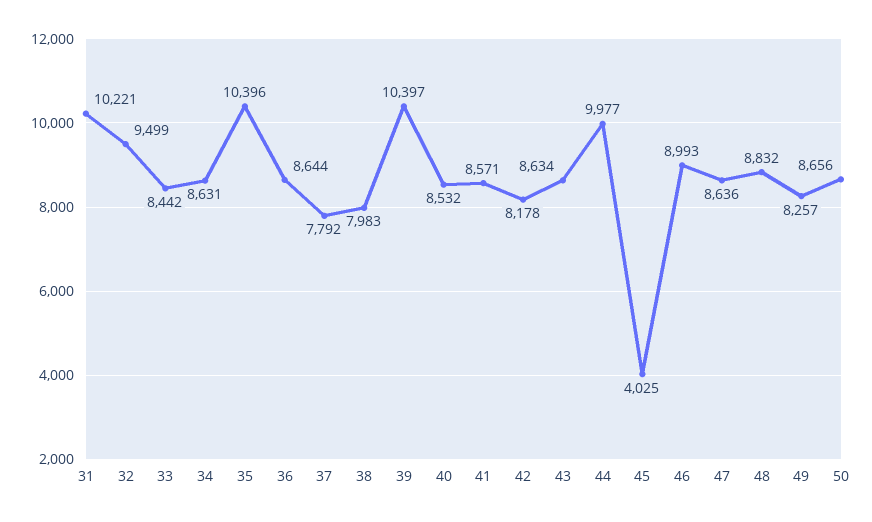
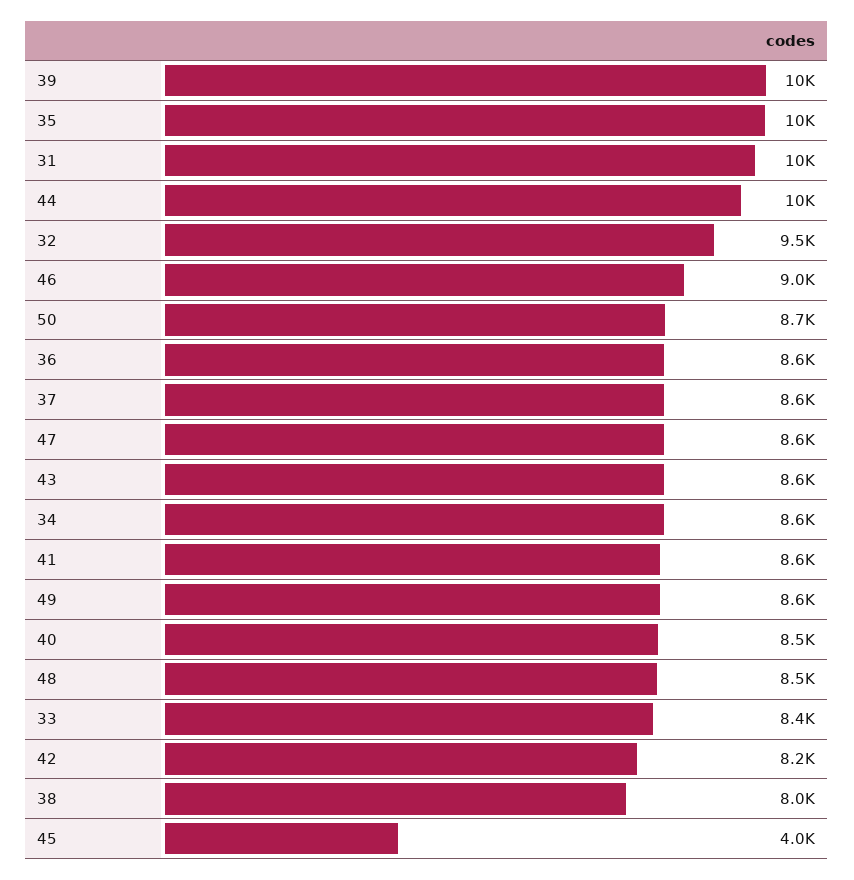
  {
    "31": 10221,
    "32": 9499,
    "33": 8442,
    "34": 8631,
    "35": 10396,
    "36": 8644,
-   "37": 7792,
+   "37": 8600,
    "38": 7983,
    "39": 10397,
    "40": 8532,
    "41": 8571,
    "42": 8178,
    "43": 8634,
    "44": 9977,
    "45": 4025,
    "46": 8993,
    "47": 8636,
-   "48": 8832,
+   "48": 8500,
-   "49": 8257,
+   "49": 8600,
    "50": 8656
  }

